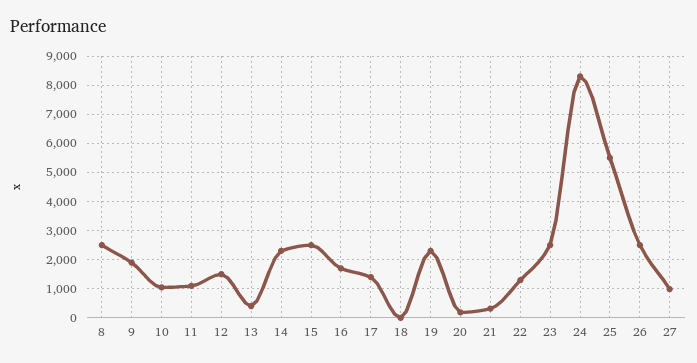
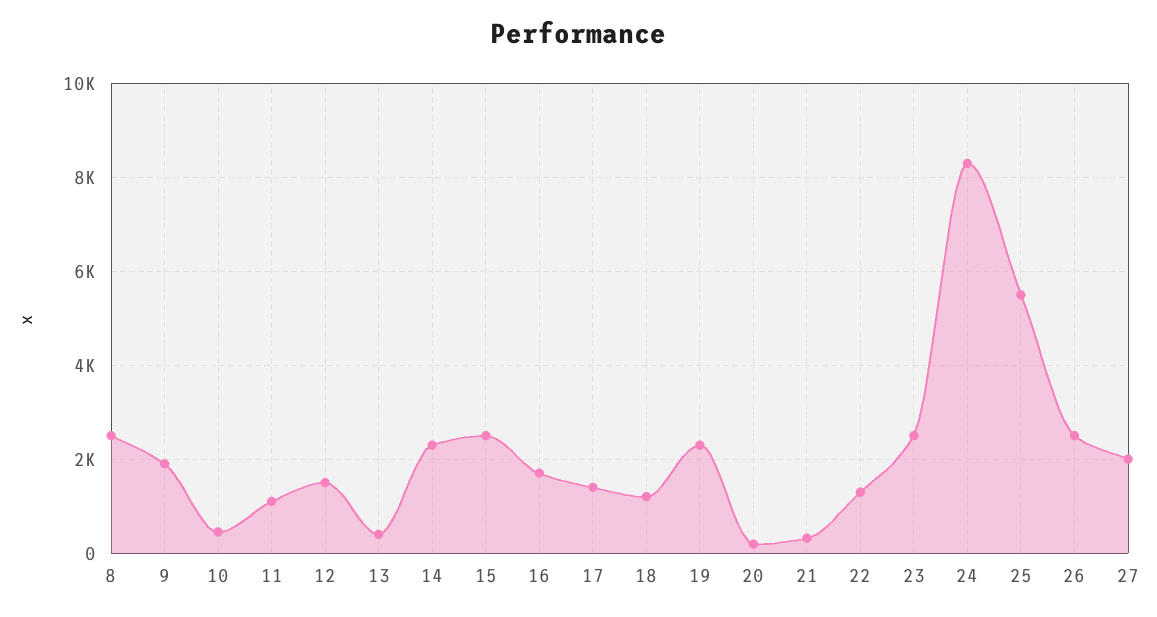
  {
    "8": 2600,
    "9": 2000,
-   "10": 1000,
+   "10": 400,
    "11": 1200,
    "12": 1600,
    "13": 400,
    "14": 2400,
    "15": 2600,
    "16": 1800,
    "17": 1400,
-   "18": 0,
+   "18": 1200,
    "19": 2400,
    "20": 200,
    "21": 400,
    "22": 1400,
    "23": 2600,
    "24": 8400,
    "25": 5600,
    "26": 2600,
-   "27": 1000
+   "27": 2000
  }

